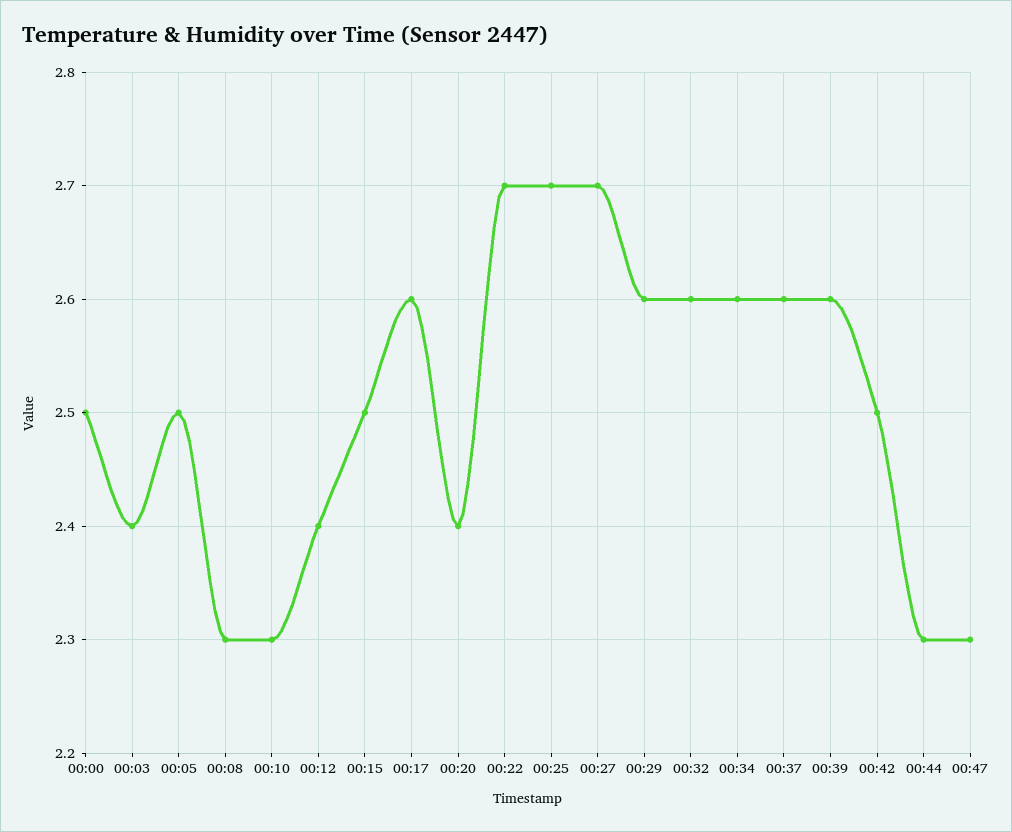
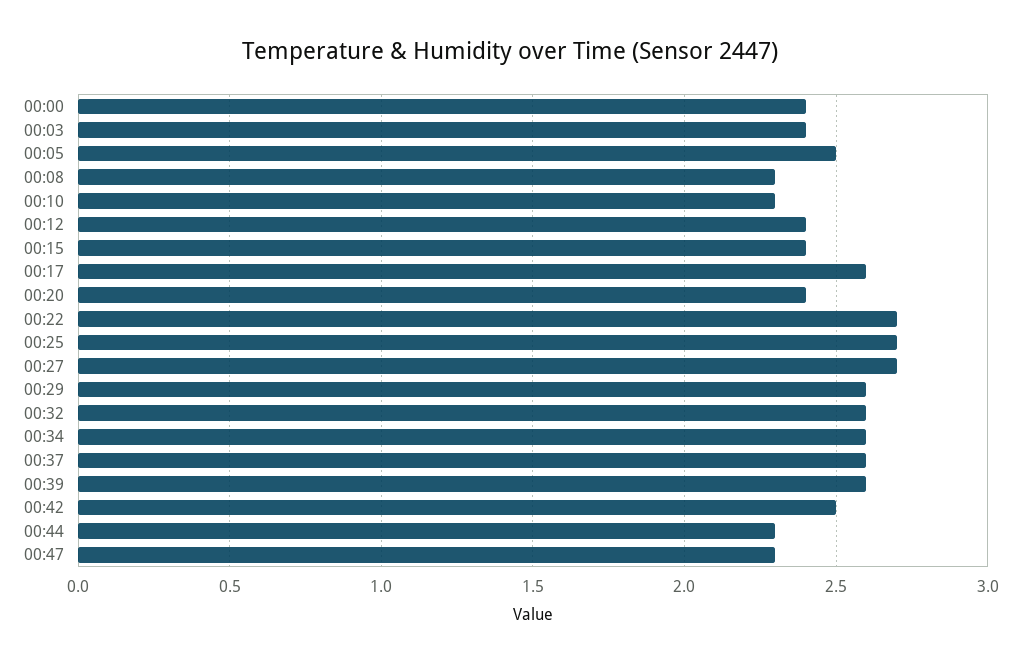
  {
-   "00:00": 2.5,
+   "00:00": 2.4,
    "00:03": 2.4,
    "00:05": 2.5,
    "00:08": 2.3,
    "00:10": 2.3,
    "00:12": 2.4,
-   "00:15": 2.5,
+   "00:15": 2.4,
    "00:17": 2.6,
    "00:20": 2.4,
    "00:22": 2.7,
    "00:25": 2.7,
    "00:27": 2.7,
    "00:29": 2.6,
    "00:32": 2.6,
    "00:34": 2.6,
    "00:37": 2.6,
    "00:39": 2.6,
    "00:42": 2.5,
    "00:44": 2.3,
    "00:47": 2.3
  }

